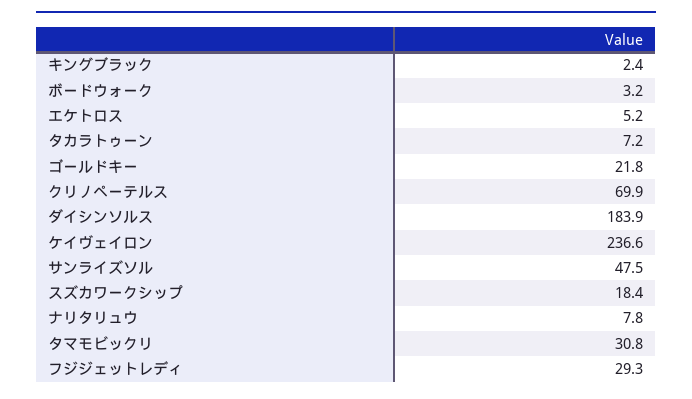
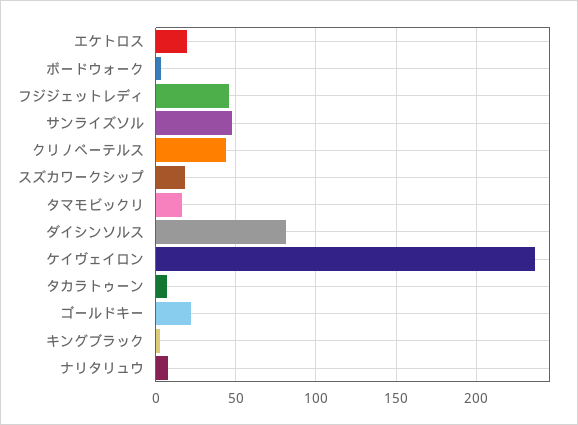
  {
    "キングブラック": 2.4,
    "ボードウォーク": 3.2,
-   "エケトロス": 5.2,
+   "エケトロス": 20,
    "タカラトゥーン": 7.2,
    "ゴールドキー": 21.8,
-   "クリノペーテルス": 69.9,
+   "クリノペーテルス": 45,
-   "ダイシンソルス": 183.9,
+   "ダイシンソルス": 80,
    "ケイヴェイロン": 236.6,
    "サンライズソル": 47.5,
    "スズカワークシップ": 18.4,
    "ナリタリュウ": 7.8,
-   "タマモビックリ": 30.8,
+   "タマモビックリ": 15,
-   "フジジェットレディ": 29.3
+   "フジジェットレディ": 45
  }

